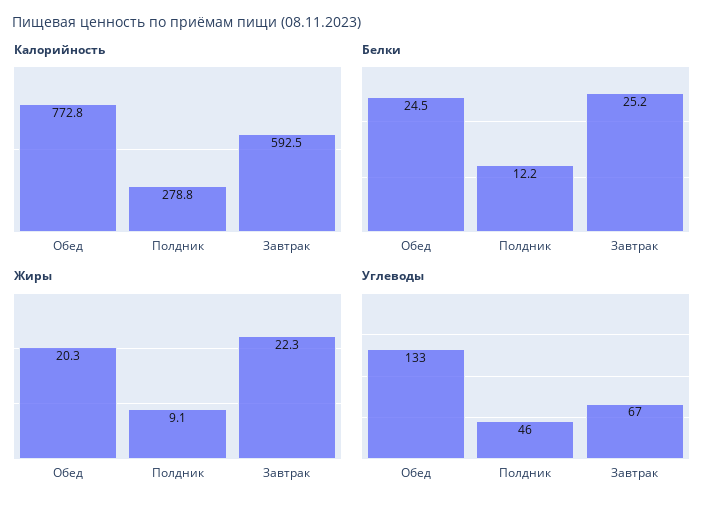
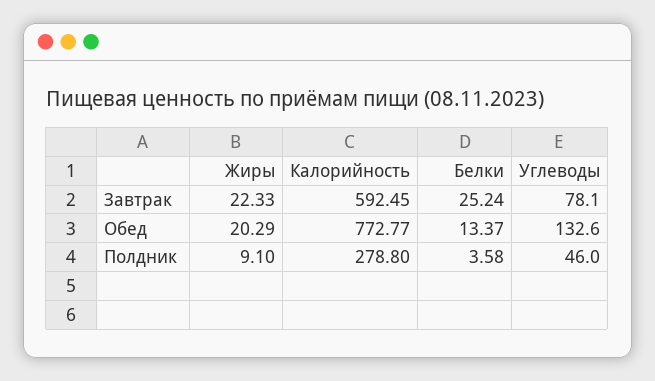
  {
    "Калорийность": {
      "Обед": 772.77,
      "Полдник": 278.8,
      "Завтрак": 592.45
    },
    "Белки": {
-     "Обед": 24.5,
+     "Обед": 13.37,
-     "Полдник": 12.2,
+     "Полдник": 3.58,
      "Завтрак": 25.24
    },
    "Жиры": {
      "Обед": 20.29,
      "Полдник": 9.1,
      "Завтрак": 22.33
    },
    "Углеводы": {
      "Обед": 132.6,
      "Полдник": 46,
-     "Завтрак": 67
+     "Завтрак": 78.1
    }
  }

